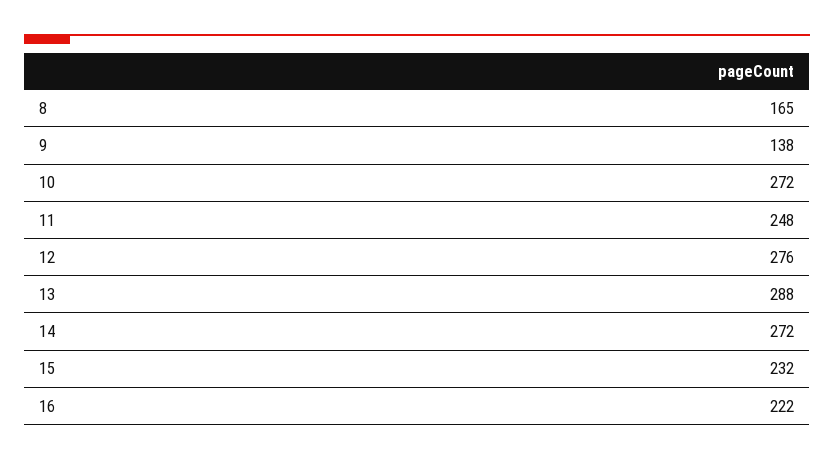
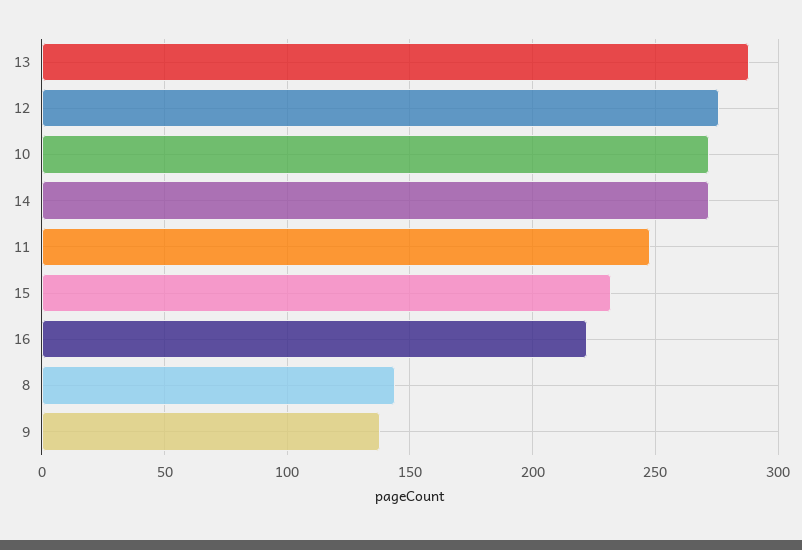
  {
-   "8": 165,
+   "8": 145,
    "9": 138,
    "10": 272,
    "11": 248,
    "12": 276,
    "13": 288,
    "14": 272,
    "15": 232,
    "16": 222
  }

